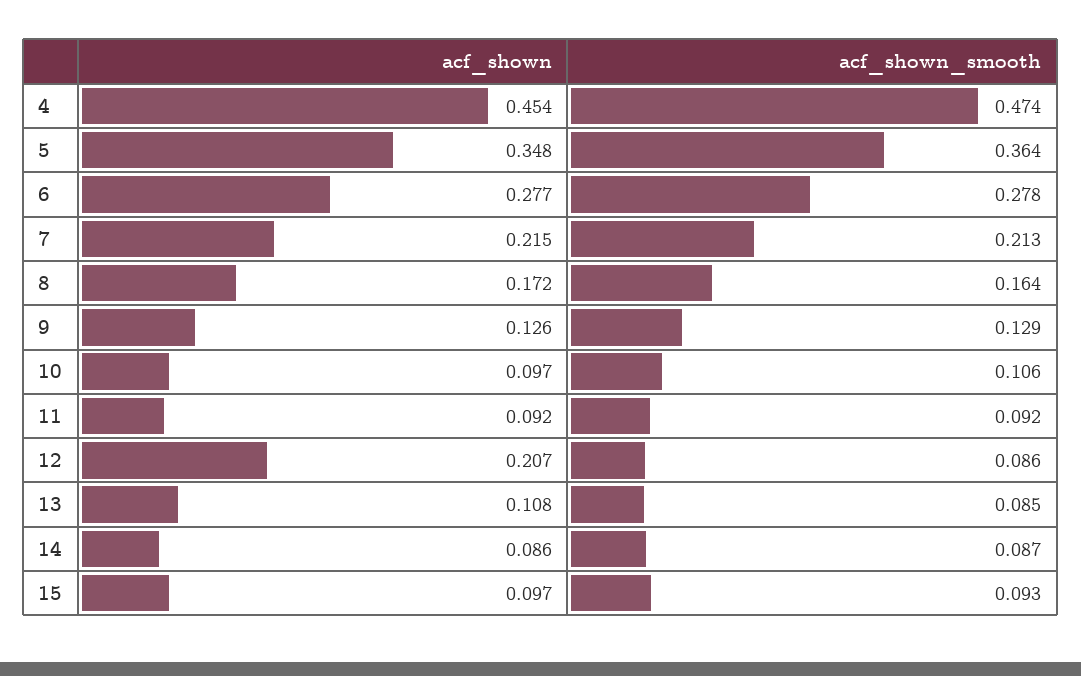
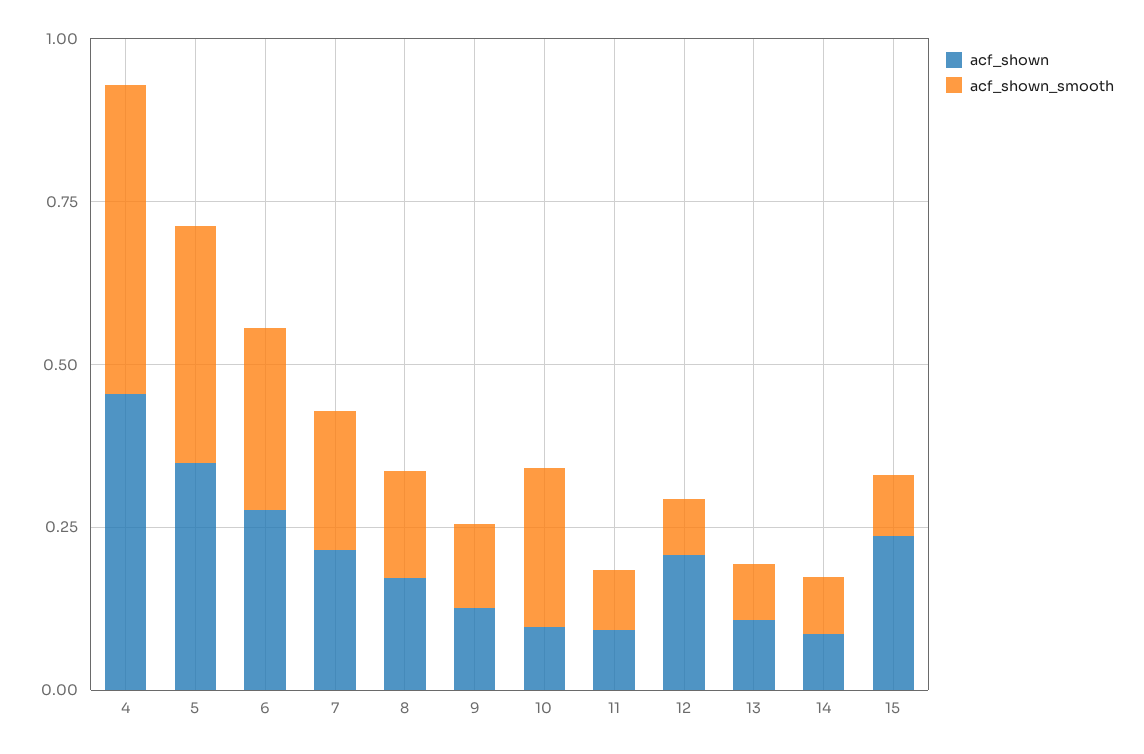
  {
    "acf_shown": {
      "4": 0.454,
      "5": 0.348,
      "6": 0.277,
      "7": 0.215,
      "8": 0.172,
      "9": 0.126,
      "10": 0.097,
      "11": 0.092,
      "12": 0.207,
      "13": 0.108,
      "14": 0.086,
-     "15": 0.097
+     "15": 0.25
    },
    "acf_shown_smooth": {
      "4": 0.474,
      "5": 0.364,
      "6": 0.278,
      "7": 0.213,
      "8": 0.164,
      "9": 0.129,
-     "10": 0.106,
+     "10": 0.25,
      "11": 0.092,
      "12": 0.086,
      "13": 0.085,
      "14": 0.087,
      "15": 0.093
    }
  }

